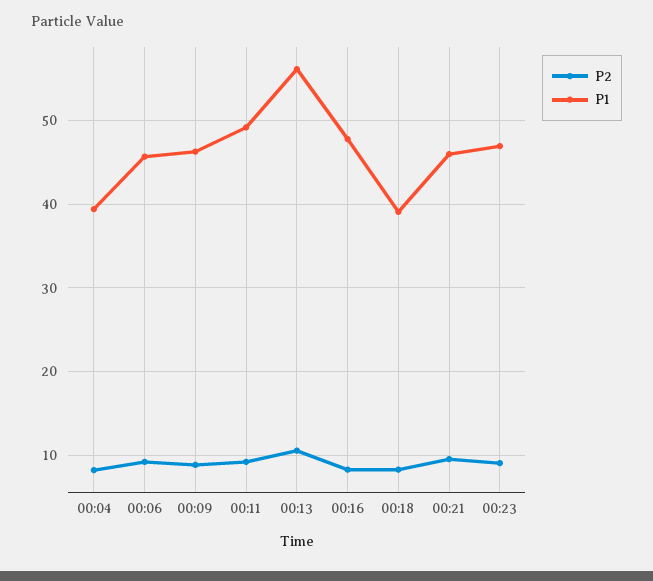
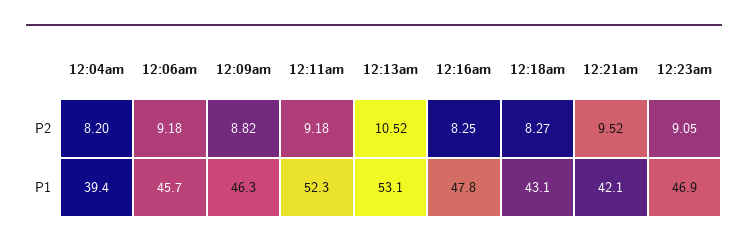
  {
    "P2": {
      "00:04": 8.2,
      "00:06": 9.18,
      "00:09": 8.82,
      "00:11": 9.18,
      "00:13": 10.52,
      "00:16": 8.25,
      "00:18": 8.27,
      "00:21": 9.52,
      "00:23": 9.05
    },
    "P1": {
      "00:04": 39.4,
      "00:06": 45.7,
      "00:09": 46.3,
-     "00:11": 49,
+     "00:11": 52.3,
-     "00:13": 56,
+     "00:13": 53.1,
      "00:16": 47.8,
-     "00:18": 39,
+     "00:18": 43.1,
-     "00:21": 46,
+     "00:21": 42.1,
      "00:23": 46.9
    }
  }

